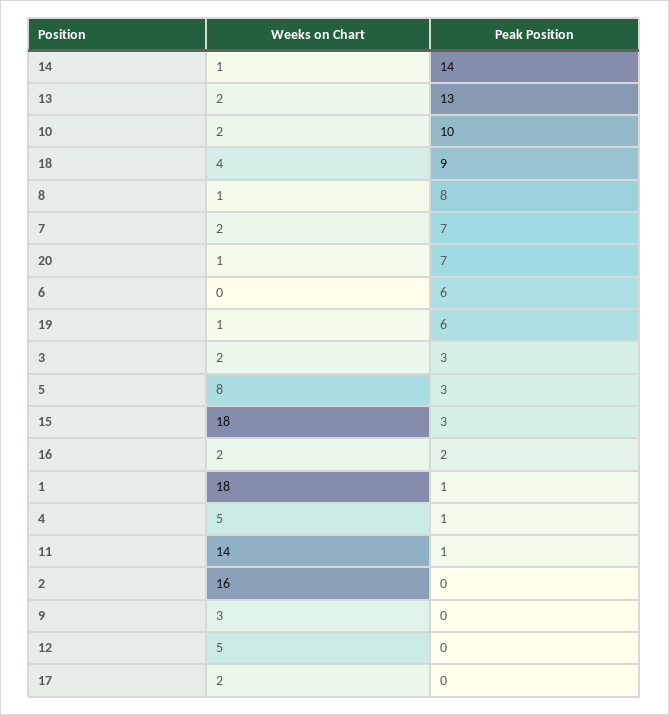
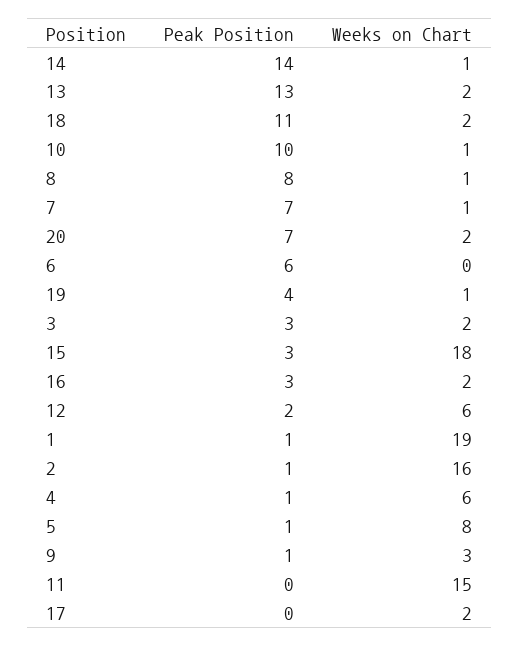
  {
    "Weeks on Chart": {
      "14": 1,
      "13": 2,
-     "10": 2,
+     "10": 1,
-     "18": 4,
+     "18": 2,
      "8": 1,
-     "7": 2,
+     "7": 1,
-     "20": 1,
+     "20": 2,
      "6": 0,
      "19": 1,
      "3": 2,
      "5": 8,
      "15": 18,
      "16": 2,
-     "1": 18,
+     "1": 19,
-     "4": 5,
+     "4": 6,
-     "11": 14,
+     "11": 15,
      "2": 16,
      "9": 3,
-     "12": 5,
+     "12": 6,
      "17": 2
    },
    "Peak Position": {
      "14": 14,
      "13": 13,
      "10": 10,
-     "18": 9,
+     "18": 11,
      "8": 8,
      "7": 7,
      "20": 7,
      "6": 6,
-     "19": 6,
+     "19": 4,
      "3": 3,
-     "5": 3,
+     "5": 1,
      "15": 3,
-     "16": 2,
+     "16": 3,
      "1": 1,
      "4": 1,
-     "11": 1,
+     "11": 0,
-     "2": 0,
+     "2": 1,
-     "9": 0,
+     "9": 1,
-     "12": 0,
+     "12": 2,
      "17": 0
    }
  }

